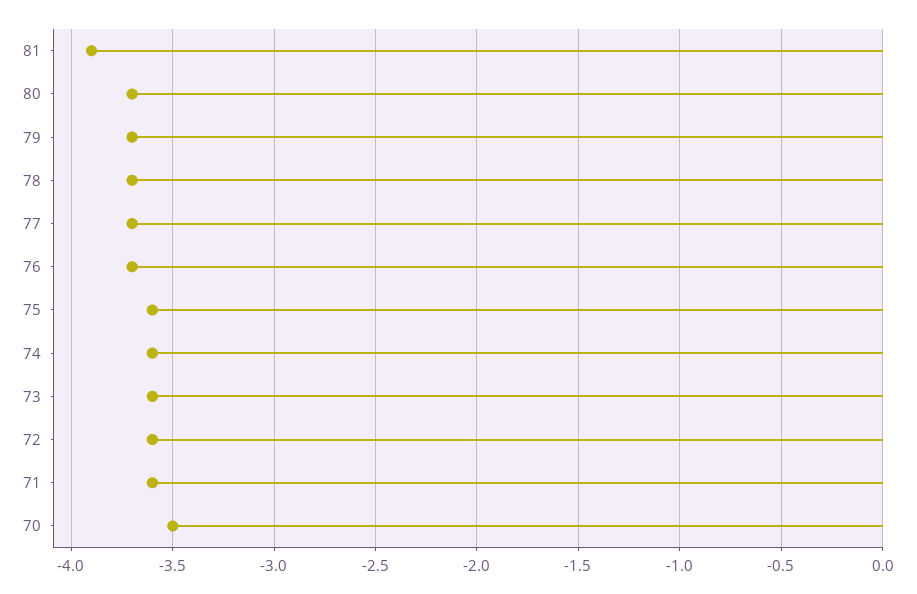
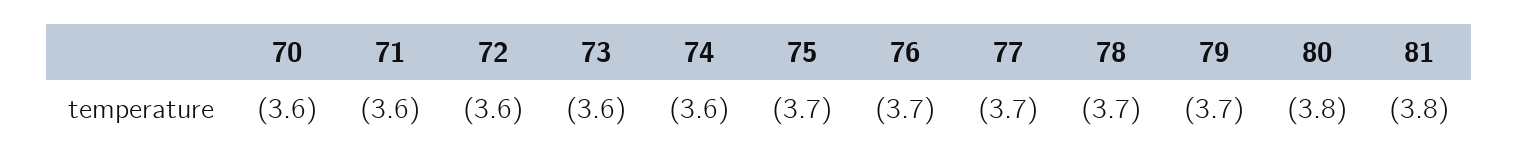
  {
-   "81": -3.9,
+   "81": -3.8,
-   "80": -3.7,
+   "80": -3.8,
    "79": -3.7,
    "78": -3.7,
    "77": -3.7,
    "76": -3.7,
-   "75": -3.6,
+   "75": -3.7,
    "74": -3.6,
    "73": -3.6,
    "72": -3.6,
    "71": -3.6,
-   "70": -3.5
+   "70": -3.6
  }

